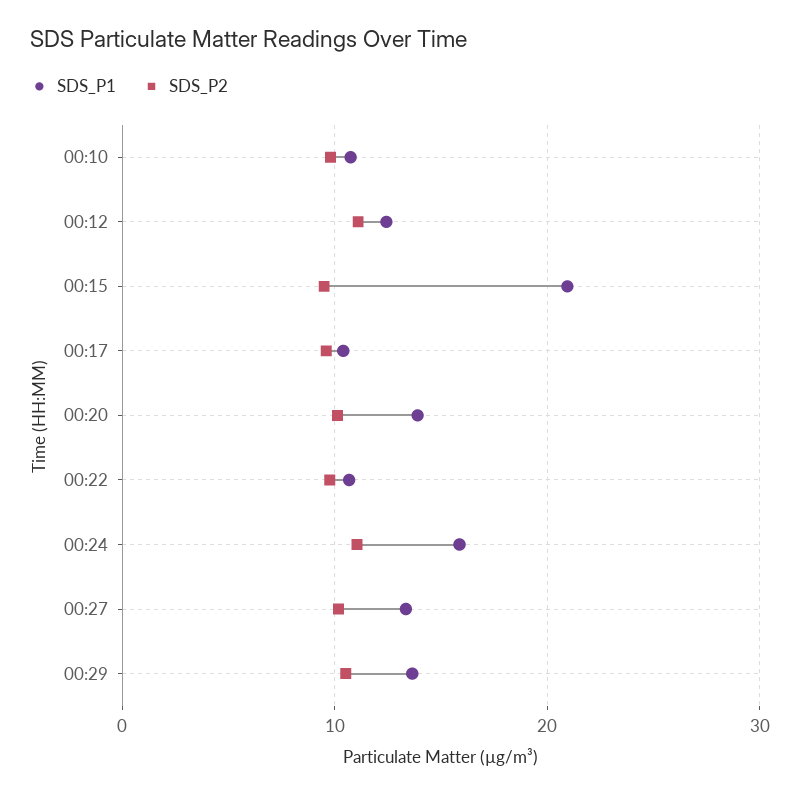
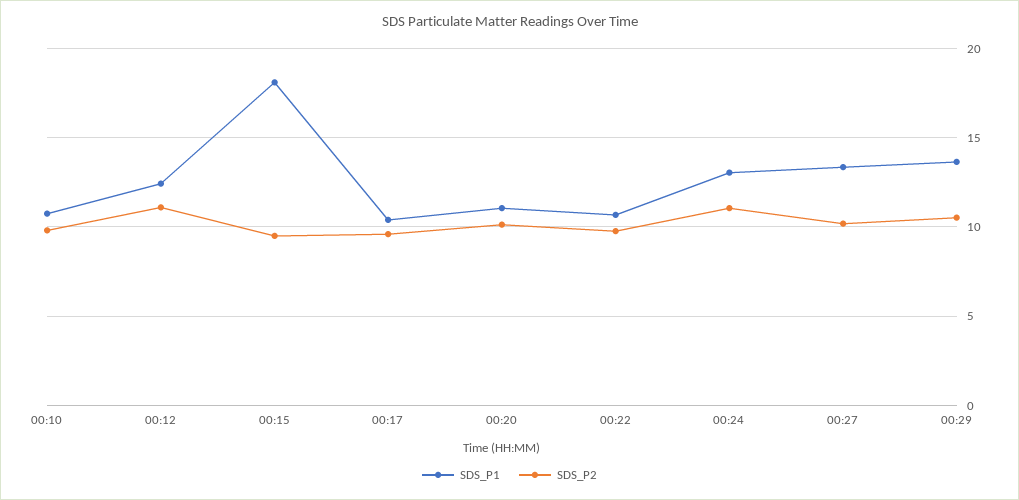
  {
    "SDS_P1": {
      "00:10": 11,
      "00:12": 12.5,
-     "00:15": 21,
+     "00:15": 18,
      "00:17": 10.5,
-     "00:20": 14,
+     "00:20": 11,
      "00:22": 10.5,
-     "00:24": 16,
+     "00:24": 13,
      "00:27": 13.5,
      "00:29": 13.5
    },
    "SDS_P2": {
      "00:10": 10,
      "00:12": 11,
      "00:15": 9.5,
      "00:17": 9.5,
      "00:20": 10,
      "00:22": 10,
      "00:24": 11,
      "00:27": 10,
      "00:29": 10.5
    }
  }

